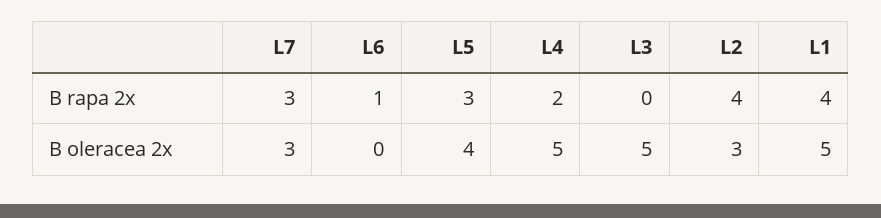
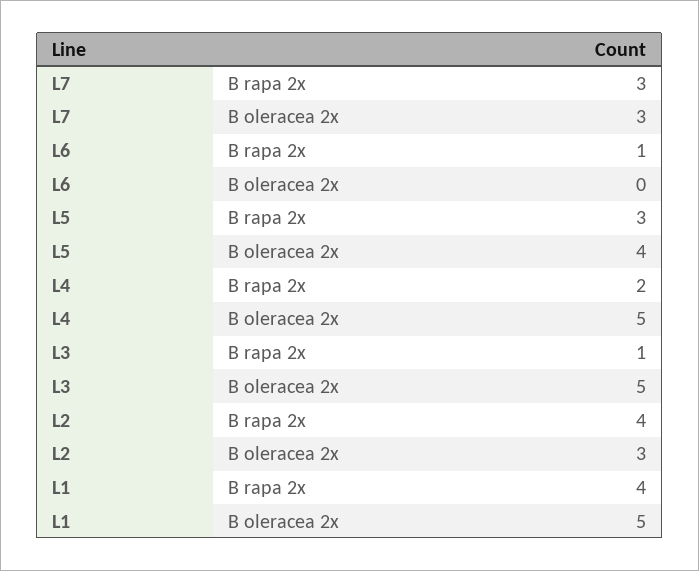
  {
    "L7": {
      "B rapa 2x": 3,
      "B oleracea 2x": 3
    },
    "L6": {
      "B rapa 2x": 1,
      "B oleracea 2x": 0
    },
    "L5": {
      "B rapa 2x": 3,
      "B oleracea 2x": 4
    },
    "L4": {
      "B rapa 2x": 2,
      "B oleracea 2x": 5
    },
    "L3": {
-     "B rapa 2x": 0,
+     "B rapa 2x": 1,
      "B oleracea 2x": 5
    },
    "L2": {
      "B rapa 2x": 4,
      "B oleracea 2x": 3
    },
    "L1": {
      "B rapa 2x": 4,
      "B oleracea 2x": 5
    }
  }

